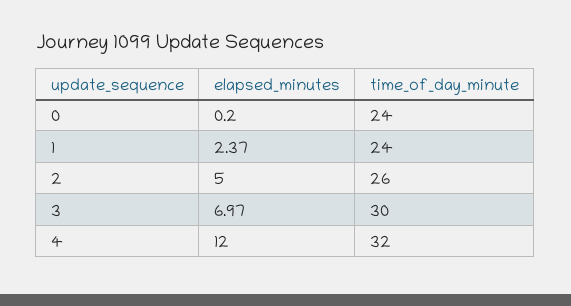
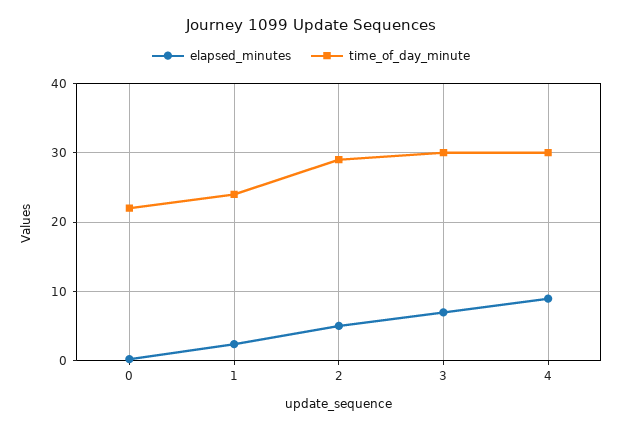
  {
    "elapsed_minutes": {
      "0": 0.2,
      "1": 2.37,
      "2": 5,
      "3": 6.97,
-     "4": 12
+     "4": 9
    },
    "time_of_day_minute": {
-     "0": 24,
+     "0": 22,
      "1": 24,
-     "2": 26,
+     "2": 29,
      "3": 30,
-     "4": 32
+     "4": 30
    }
  }

